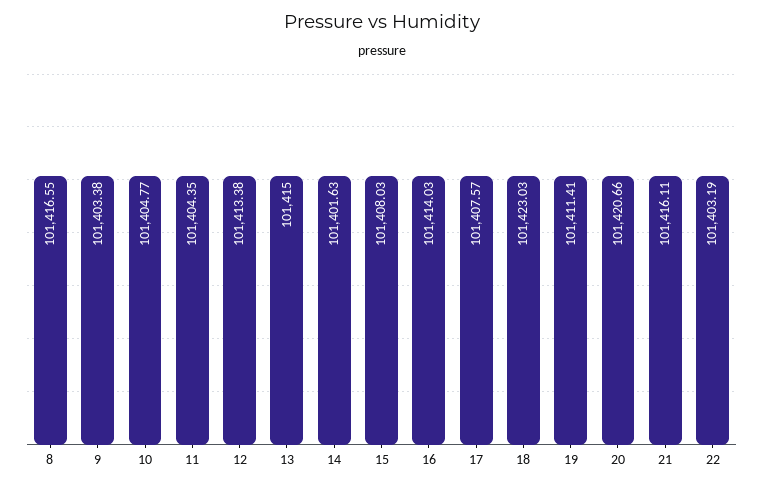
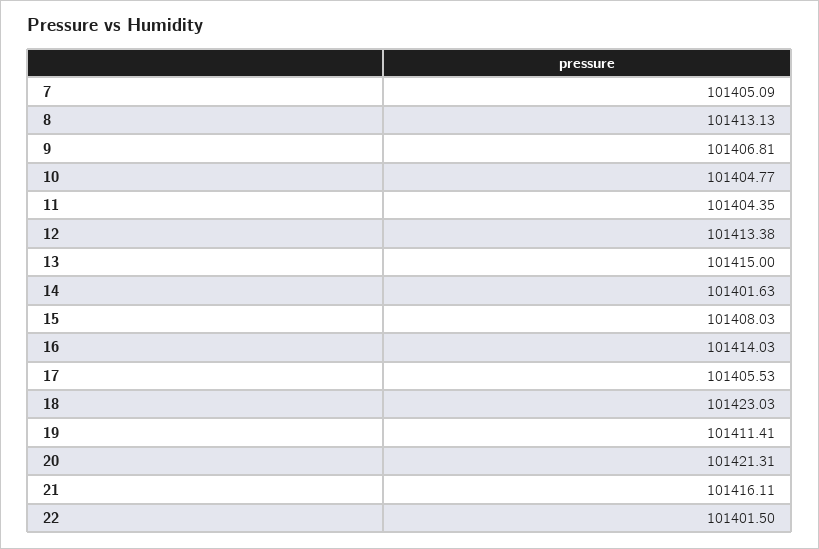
  {
-   "8": 101416.55,
+   "8": 101413.13,
-   "9": 101403.38,
+   "9": 101406.81,
    "10": 101404.77,
    "11": 101404.35,
    "12": 101413.38,
    "13": 101415,
    "14": 101401.63,
    "15": 101408.03,
    "16": 101414.03,
-   "17": 101407.57,
+   "17": 101405.53,
    "18": 101423.03,
    "19": 101411.41,
-   "20": 101420.66,
+   "20": 101421.31,
    "21": 101416.11,
-   "22": 101403.19
+   "22": 101401.5,
+   "7": 101405.09
  }

